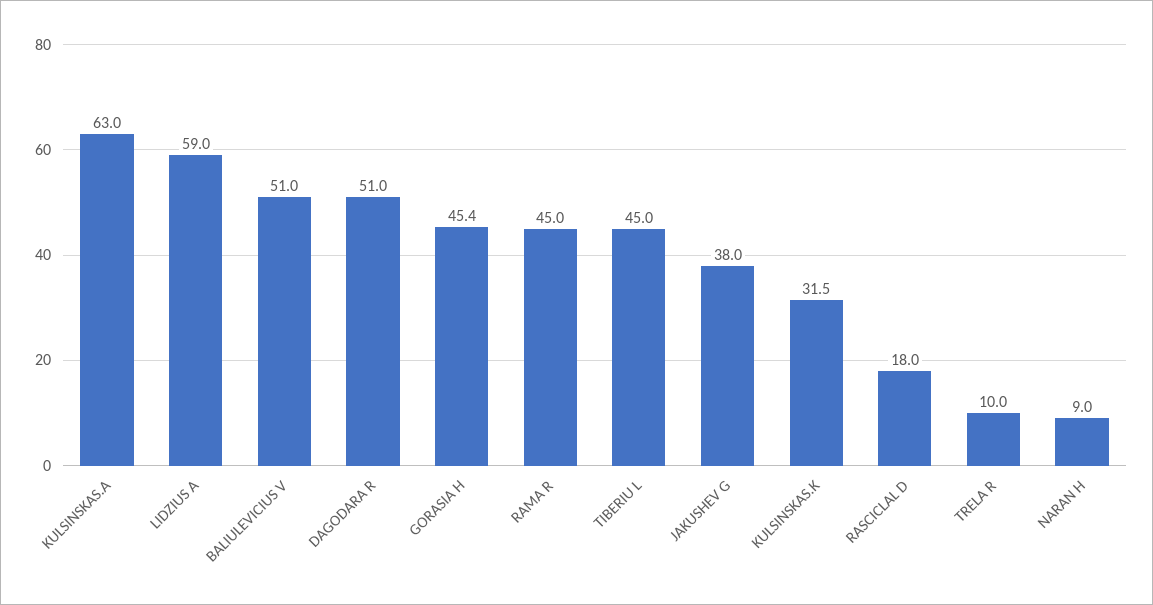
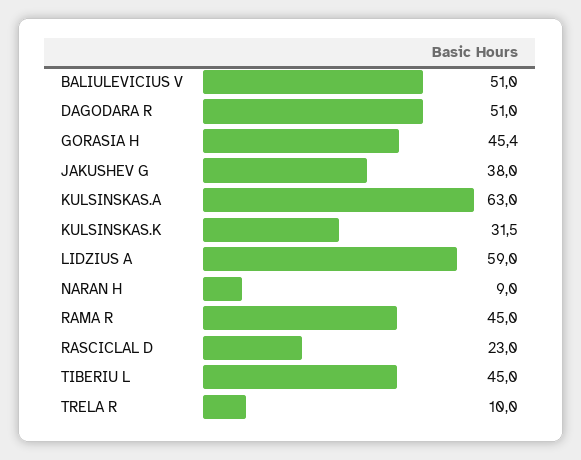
  {
    "KULSINSKAS.A": 63,
    "LIDZIUS A": 59,
    "BALIULEVICIUS V": 51,
    "DAGODARA R": 51,
    "GORASIA H": 45.4,
    "RAMA R": 45,
    "TIBERIU L": 45,
    "JAKUSHEV G": 38,
    "KULSINSKAS.K": 31.5,
-   "RASCICLAL D": 18,
+   "RASCICLAL D": 23,
    "TRELA R": 10,
    "NARAN H": 9
  }

